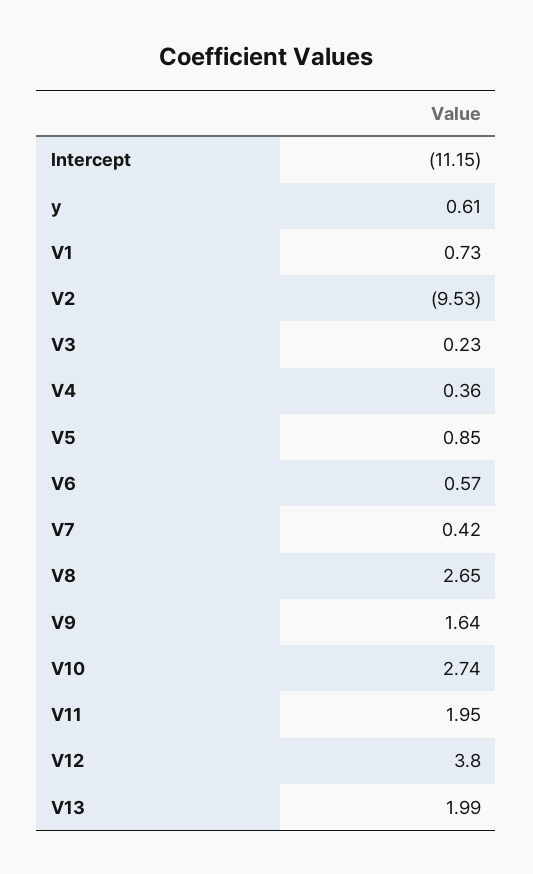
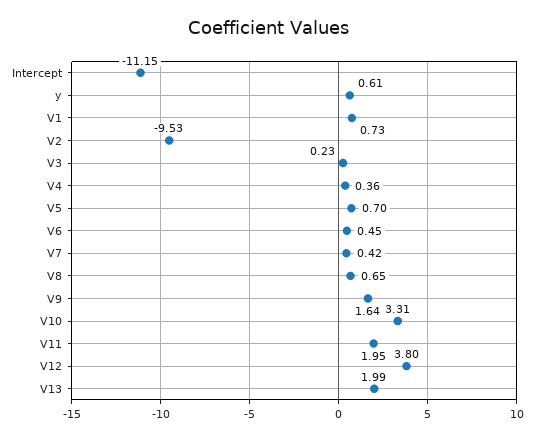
  {
    "Intercept": -11.15,
    "y": 0.61,
    "V1": 0.73,
    "V2": -9.53,
    "V3": 0.23,
    "V4": 0.36,
-   "V5": 0.85,
+   "V5": 0.7,
-   "V6": 0.57,
+   "V6": 0.45,
    "V7": 0.42,
-   "V8": 2.65,
+   "V8": 0.65,
    "V9": 1.64,
-   "V10": 2.74,
+   "V10": 3.31,
    "V11": 1.95,
    "V12": 3.8,
    "V13": 1.99
  }

